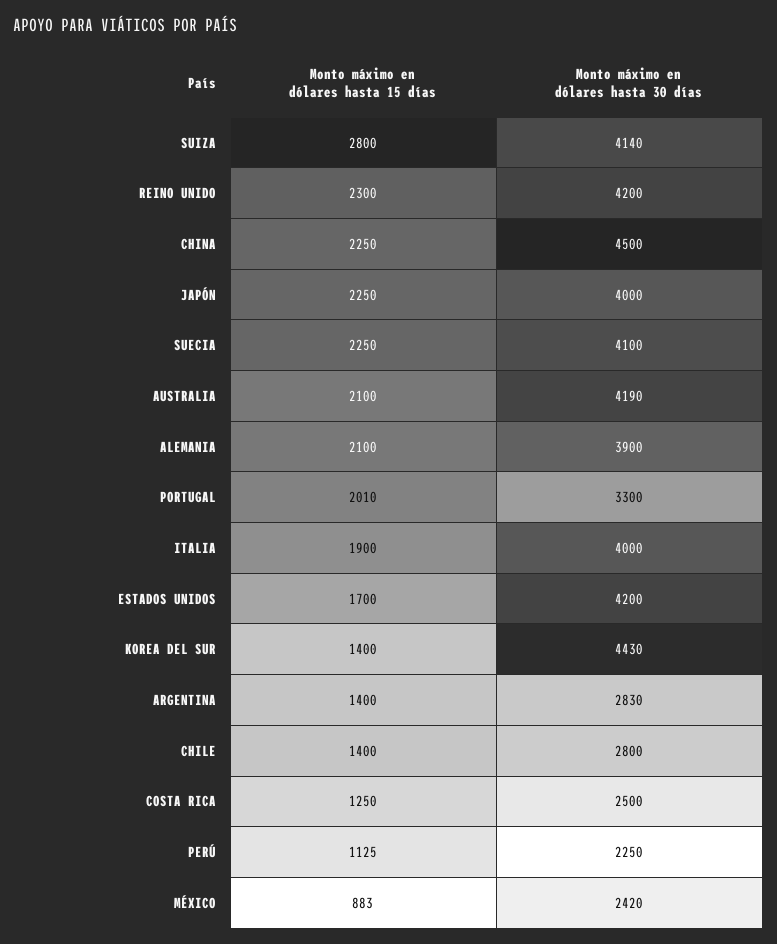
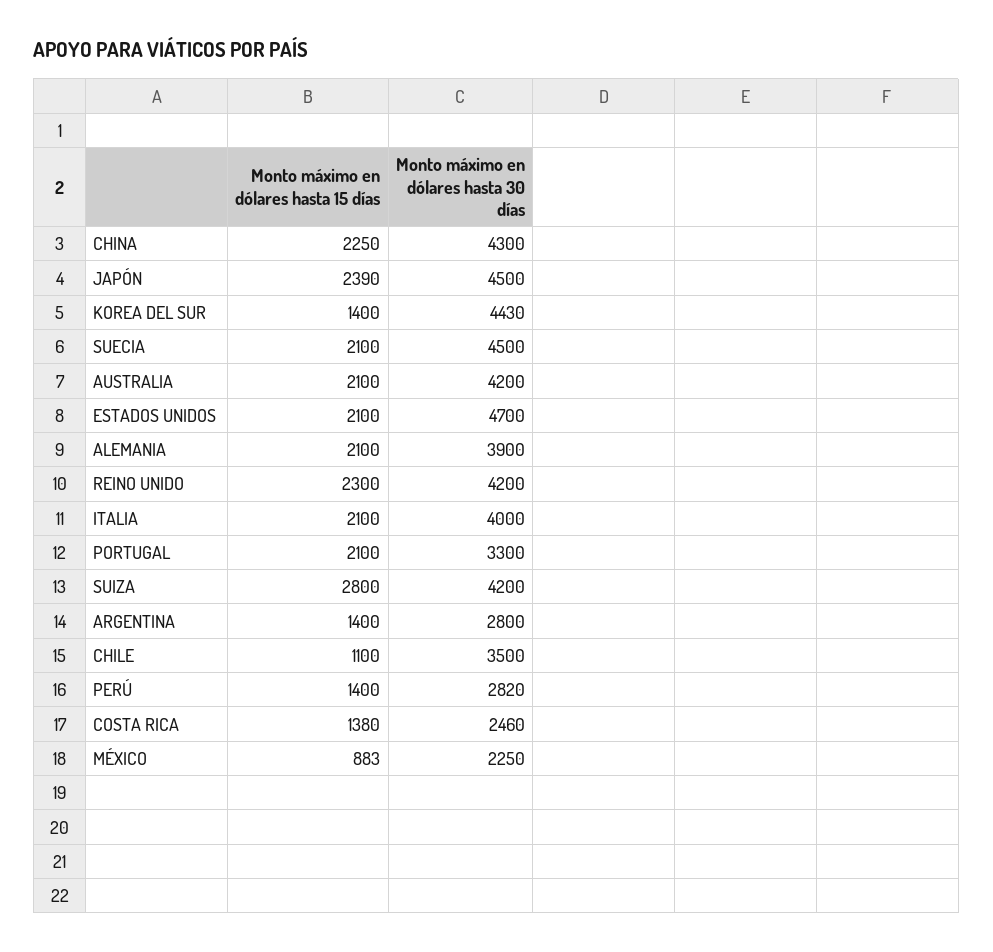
  {
    "Monto máximo en dólares hasta 15 días": {
      "SUIZA": 2800,
      "REINO UNIDO": 2300,
      "CHINA": 2250,
-     "JAPÓN": 2250,
+     "JAPÓN": 2390,
-     "SUECIA": 2250,
+     "SUECIA": 2100,
      "AUSTRALIA": 2100,
      "ALEMANIA": 2100,
-     "PORTUGAL": 2010,
+     "PORTUGAL": 2100,
-     "ITALIA": 1900,
+     "ITALIA": 2100,
-     "ESTADOS UNIDOS": 1700,
+     "ESTADOS UNIDOS": 2100,
      "KOREA DEL SUR": 1400,
      "ARGENTINA": 1400,
-     "CHILE": 1400,
+     "CHILE": 1100,
-     "COSTA RICA": 1250,
+     "COSTA RICA": 1380,
-     "PERÚ": 1125,
+     "PERÚ": 1400,
      "MÉXICO": 883
    },
    "Monto máximo en dólares hasta 30 días": {
-     "SUIZA": 4140,
+     "SUIZA": 4200,
      "REINO UNIDO": 4200,
-     "CHINA": 4500,
+     "CHINA": 4300,
-     "JAPÓN": 4000,
+     "JAPÓN": 4500,
-     "SUECIA": 4100,
+     "SUECIA": 4500,
-     "AUSTRALIA": 4190,
+     "AUSTRALIA": 4200,
      "ALEMANIA": 3900,
      "PORTUGAL": 3300,
      "ITALIA": 4000,
-     "ESTADOS UNIDOS": 4200,
+     "ESTADOS UNIDOS": 4700,
      "KOREA DEL SUR": 4430,
-     "ARGENTINA": 2830,
+     "ARGENTINA": 2800,
-     "CHILE": 2800,
+     "CHILE": 3500,
-     "COSTA RICA": 2500,
+     "COSTA RICA": 2460,
-     "PERÚ": 2250,
+     "PERÚ": 2820,
-     "MÉXICO": 2420
+     "MÉXICO": 2250
    }
  }

